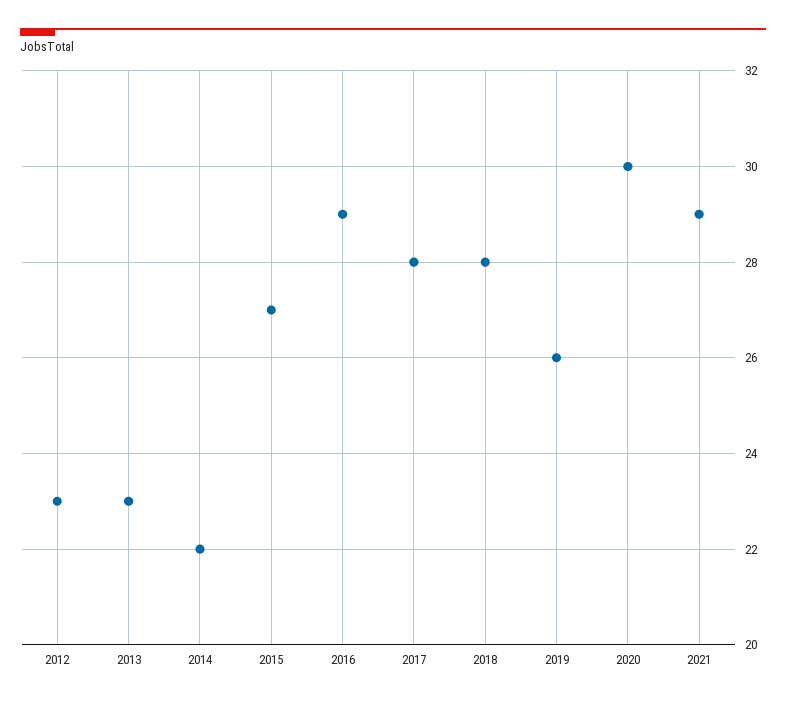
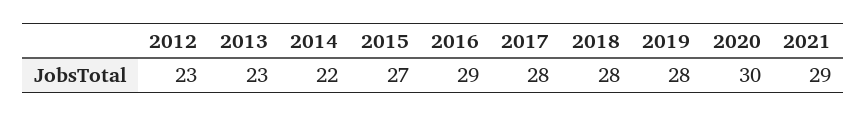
  {
    "2012": 23,
    "2013": 23,
    "2014": 22,
    "2015": 27,
    "2016": 29,
    "2017": 28,
    "2018": 28,
-   "2019": 26,
+   "2019": 28,
    "2020": 30,
    "2021": 29
  }

